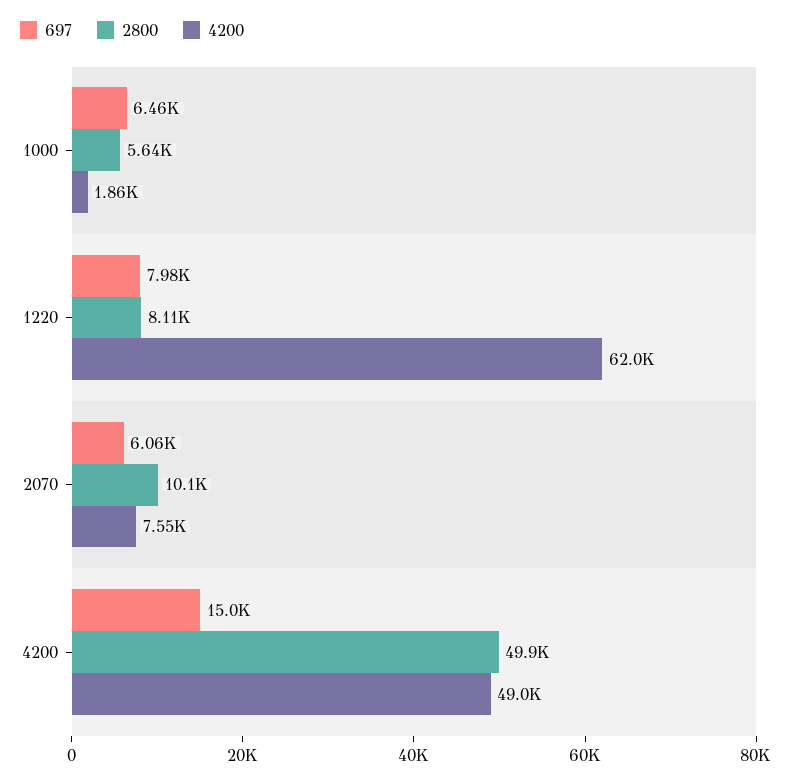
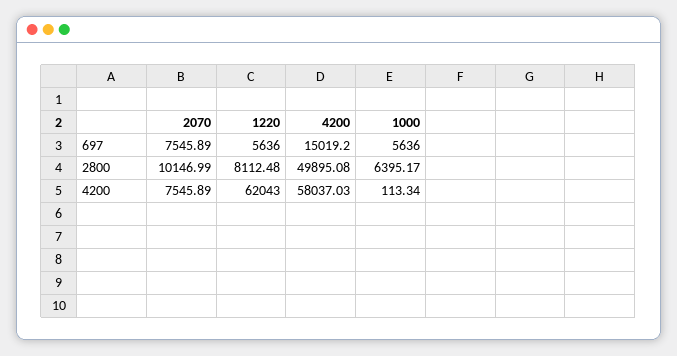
  {
    "697": {
-     "1000": 6460,
+     "1000": 5636,
-     "1220": 7980,
+     "1220": 5636,
-     "2070": 6060,
+     "2070": 7545.89,
      "4200": 15019.2
    },
    "2800": {
-     "1000": 5640,
+     "1000": 6395.17,
      "1220": 8112.48,
      "2070": 10146.99,
      "4200": 49895.08
    },
    "4200": {
-     "1000": 1860,
+     "1000": 113.34,
      "1220": 62043,
      "2070": 7545.89,
-     "4200": 49000
+     "4200": 58037.03
    }
  }

